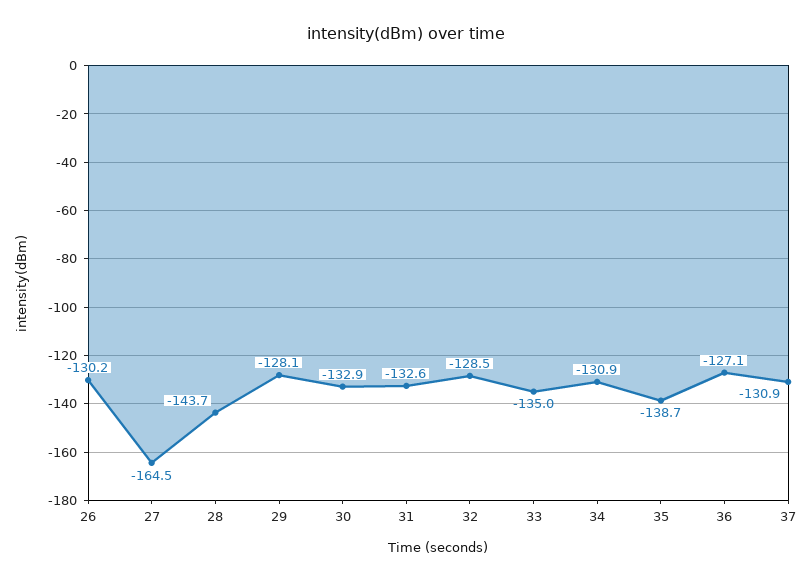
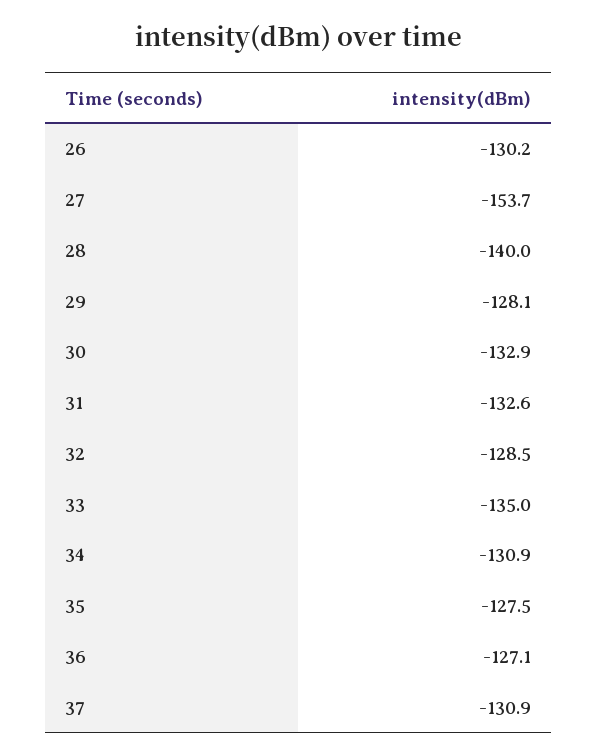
  {
    "26": -130.2,
-   "27": -164.5,
+   "27": -153.7,
-   "28": -143.7,
+   "28": -140,
    "29": -128.1,
    "30": -132.9,
    "31": -132.6,
    "32": -128.5,
    "33": -135,
    "34": -130.9,
-   "35": -138.7,
+   "35": -127.5,
    "36": -127.1,
    "37": -130.9
  }

